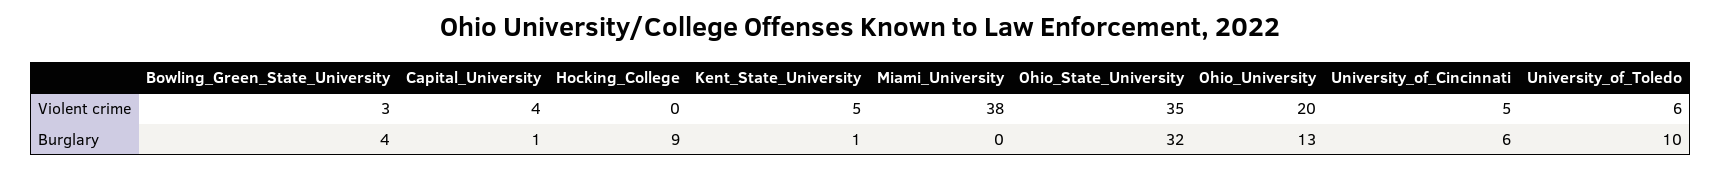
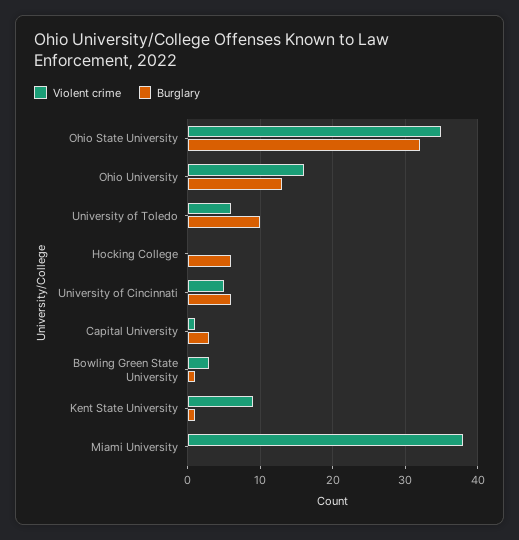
  {
    "Violent crime": {
      "Bowling_Green_State_University": 3,
-     "Capital_University": 4,
+     "Capital_University": 1,
      "Hocking_College": 0,
-     "Kent_State_University": 5,
+     "Kent_State_University": 9,
      "Miami_University": 38,
      "Ohio_State_University": 35,
-     "Ohio_University": 20,
+     "Ohio_University": 16,
      "University_of_Cincinnati": 5,
      "University_of_Toledo": 6
    },
    "Burglary": {
-     "Bowling_Green_State_University": 4,
+     "Bowling_Green_State_University": 1,
-     "Capital_University": 1,
+     "Capital_University": 3,
-     "Hocking_College": 9,
+     "Hocking_College": 6,
      "Kent_State_University": 1,
      "Miami_University": 0,
      "Ohio_State_University": 32,
      "Ohio_University": 13,
      "University_of_Cincinnati": 6,
      "University_of_Toledo": 10
    }
  }

